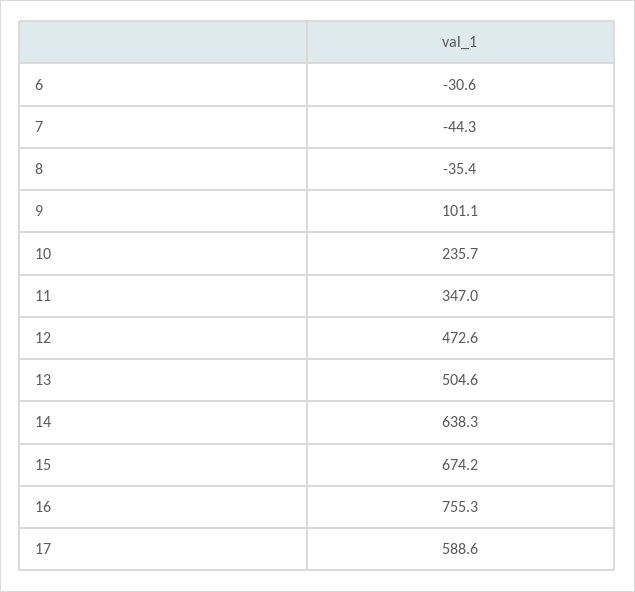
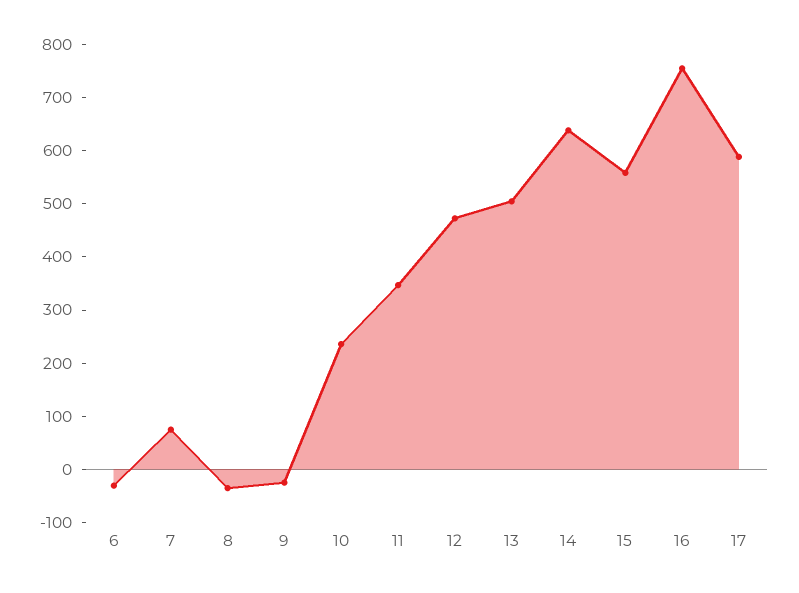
  {
    "6": -30.6,
-   "7": -44.3,
+   "7": 80,
    "8": -35.4,
-   "9": 101.1,
+   "9": -20,
    "10": 235.7,
    "11": 347,
    "12": 472.6,
    "13": 504.6,
    "14": 638.3,
-   "15": 674.2,
+   "15": 560,
    "16": 755.3,
    "17": 588.6
  }

